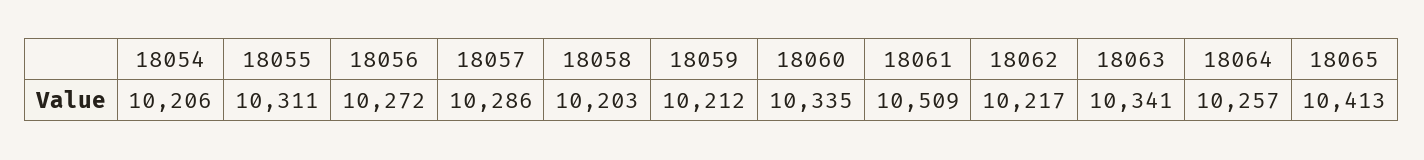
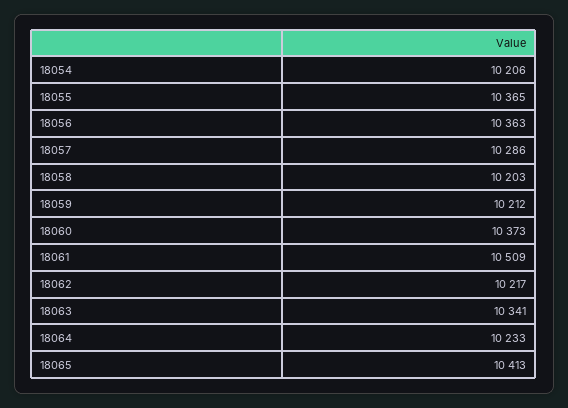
  {
    "18054": 10206,
-   "18055": 10311,
+   "18055": 10365,
-   "18056": 10272,
+   "18056": 10363,
    "18057": 10286,
    "18058": 10203,
    "18059": 10212,
-   "18060": 10335,
+   "18060": 10373,
    "18061": 10509,
    "18062": 10217,
    "18063": 10341,
-   "18064": 10257,
+   "18064": 10233,
    "18065": 10413
  }

